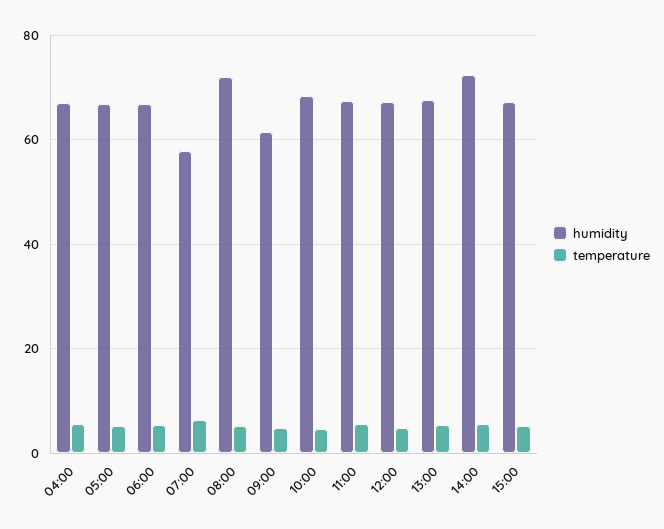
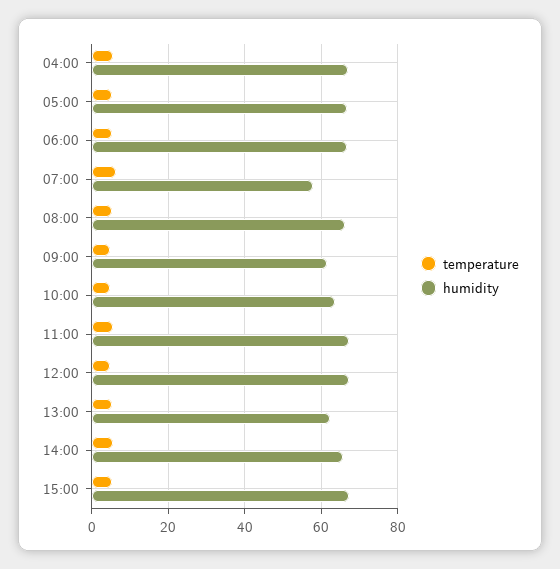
  {
    "humidity": {
      "04:00": 68,
      "05:00": 66,
      "06:00": 66,
      "07:00": 58,
-     "08:00": 72,
+     "08:00": 66,
      "09:00": 62,
-     "10:00": 68,
+     "10:00": 64,
      "11:00": 68,
      "12:00": 68,
-     "13:00": 68,
+     "13:00": 62,
-     "14:00": 72,
+     "14:00": 66,
      "15:00": 68
    },
    "temperature": {
      "04:00": 6,
      "05:00": 6,
      "06:00": 6,
      "07:00": 6,
      "08:00": 6,
      "09:00": 4,
      "10:00": 4,
      "11:00": 6,
      "12:00": 4,
      "13:00": 6,
      "14:00": 6,
      "15:00": 6
    }
  }

